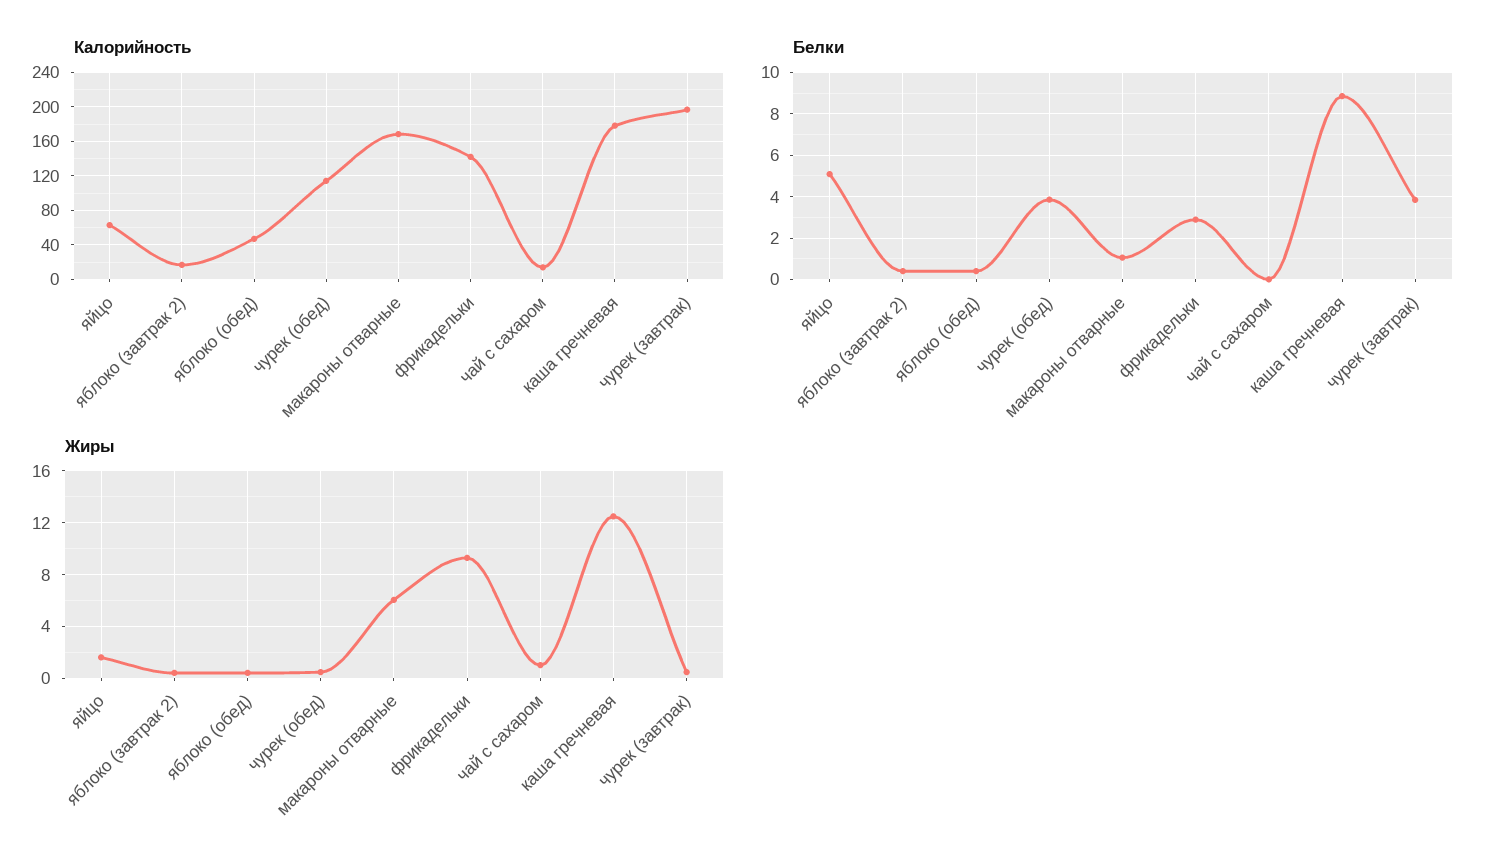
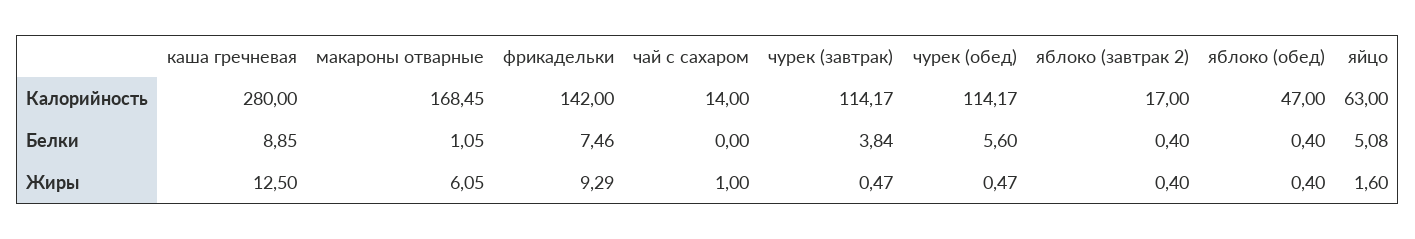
  {
    "Калорийность": {
      "яйцо": 63,
      "яблоко (завтрак 2)": 17,
      "яблоко (обед)": 47,
      "чурек (обед)": 114.17,
      "макароны отварные": 168.45,
      "фрикадельки": 142,
      "чай с сахаром": 14,
-     "каша гречневая": 180,
+     "каша гречневая": 280,
-     "чурек (завтрак)": 200
+     "чурек (завтрак)": 114.17
    },
    "Белки": {
      "яйцо": 5.08,
      "яблоко (завтрак 2)": 0.4,
      "яблоко (обед)": 0.4,
-     "чурек (обед)": 4,
+     "чурек (обед)": 5.6,
      "макароны отварные": 1.05,
-     "фрикадельки": 3,
+     "фрикадельки": 7.46,
      "чай с сахаром": 0,
      "каша гречневая": 8.85,
      "чурек (завтрак)": 3.84
    },
    "Жиры": {
      "яйцо": 1.6,
      "яблоко (завтрак 2)": 0.4,
      "яблоко (обед)": 0.4,
      "чурек (обед)": 0.47,
      "макароны отварные": 6.05,
      "фрикадельки": 9.29,
      "чай с сахаром": 1,
      "каша гречневая": 12.5,
      "чурек (завтрак)": 0.47
    }
  }

